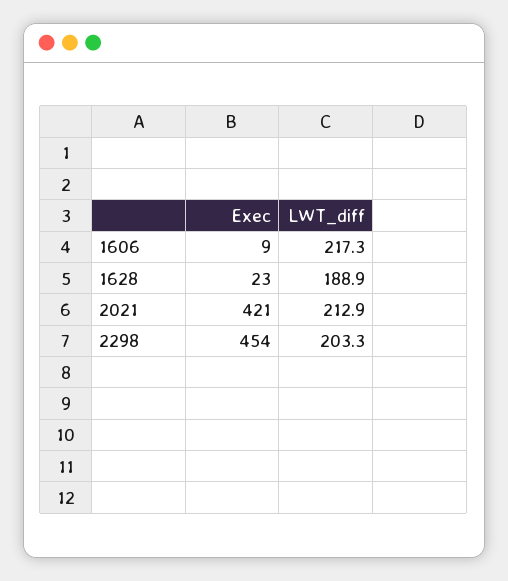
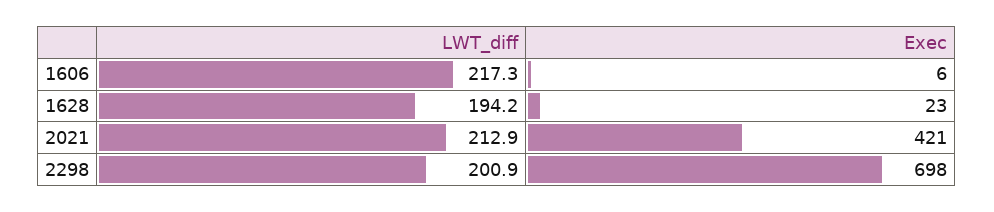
  {
    "Exec": {
-     "1606": 9,
+     "1606": 6,
      "1628": 23,
      "2021": 421,
-     "2298": 454
+     "2298": 698
    },
    "LWT_diff": {
      "1606": 217.3,
-     "1628": 188.9,
+     "1628": 194.2,
      "2021": 212.9,
-     "2298": 203.3
+     "2298": 200.9
    }
  }

